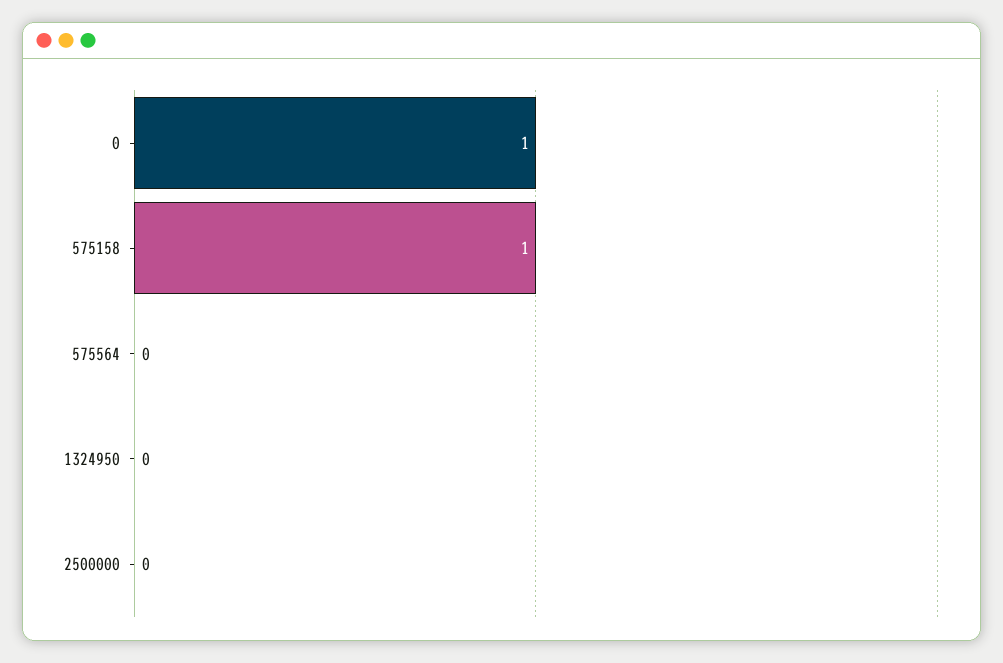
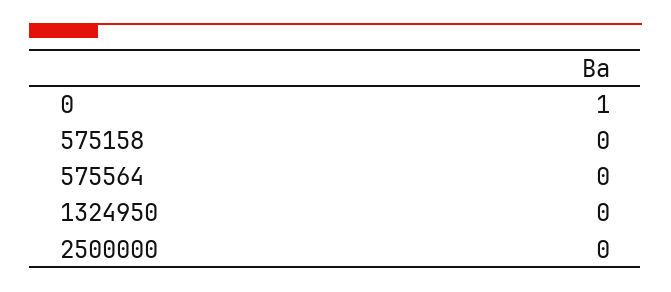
  {
    "0": 1,
-   "575158": 1,
+   "575158": 0,
    "575564": 0,
    "1324950": 0,
    "2500000": 0
  }

